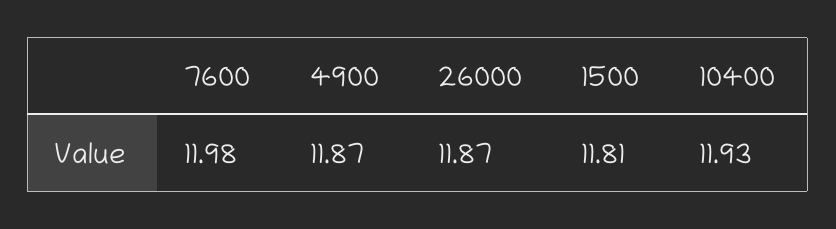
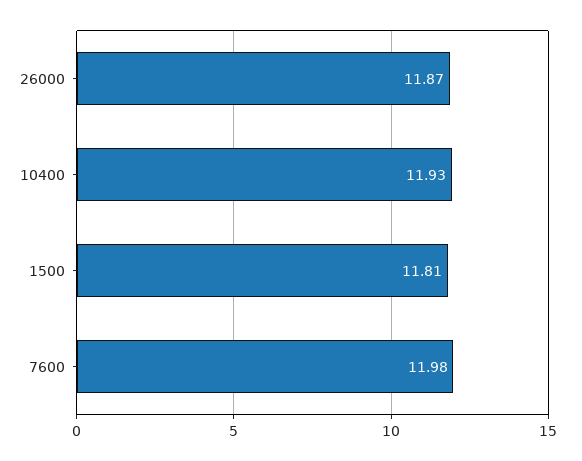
  {
    "7600": 11.98,
-   "4900": 11.87,
    "26000": 11.87,
    "1500": 11.81,
    "10400": 11.93
  }

